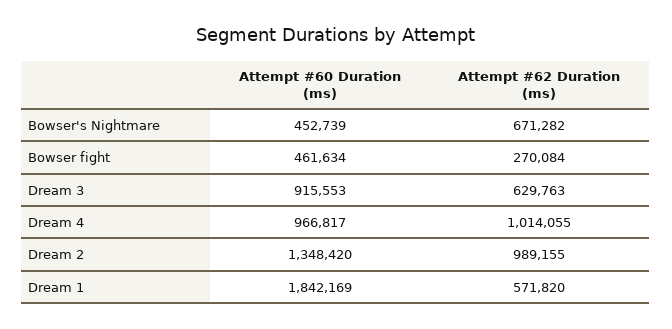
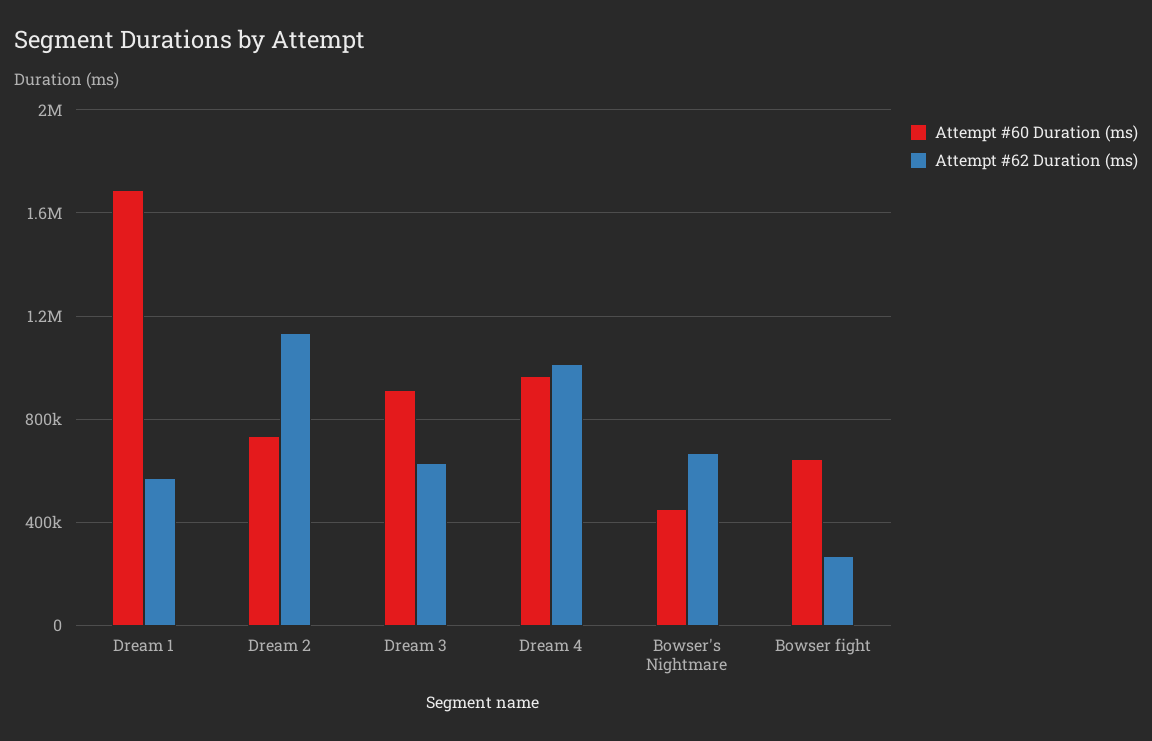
  {
    "Attempt #60 Duration (ms)": {
      "Bowser's Nightmare": 452739,
-     "Bowser fight": 461634,
+     "Bowser fight": 650000,
      "Dream 3": 915553,
      "Dream 4": 966817,
-     "Dream 2": 1348420,
+     "Dream 2": 750000,
-     "Dream 1": 1842169
+     "Dream 1": 1700000
    },
    "Attempt #62 Duration (ms)": {
      "Bowser's Nightmare": 671282,
      "Bowser fight": 270084,
      "Dream 3": 629763,
      "Dream 4": 1014055,
-     "Dream 2": 989155,
+     "Dream 2": 1150000,
      "Dream 1": 571820
    }
  }

